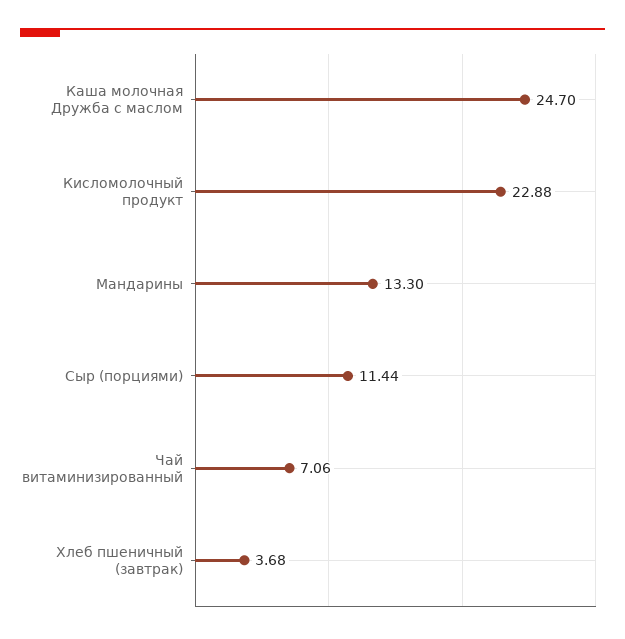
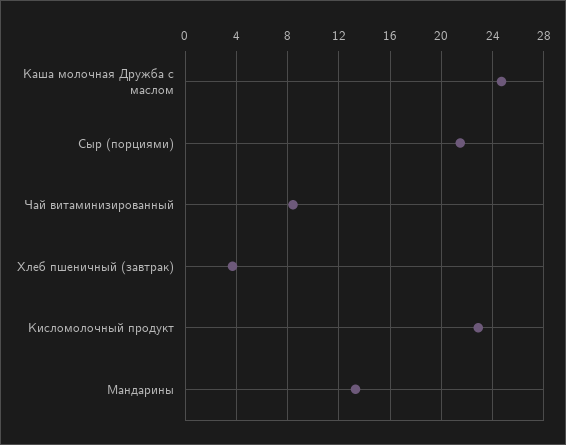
  {
    "Каша молочная Дружба с маслом": 24.7,
    "Кисломолочный продукт": 22.88,
    "Мандарины": 13.3,
-   "Сыр (порциями)": 11.44,
+   "Сыр (порциями)": 21.5,
-   "Чай витаминизированный": 7.06,
+   "Чай витаминизированный": 8.5,
    "Хлеб пшеничный (завтрак)": 3.68
  }

